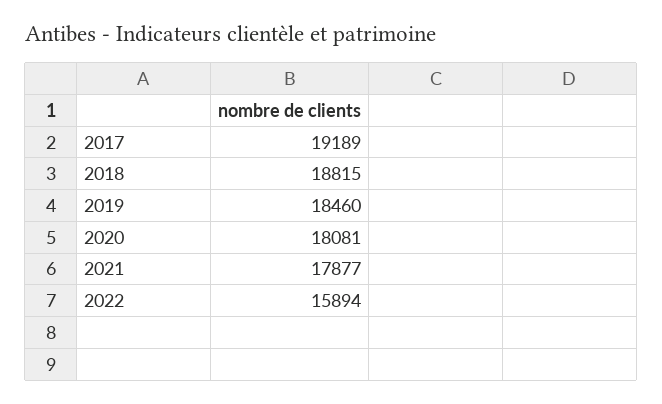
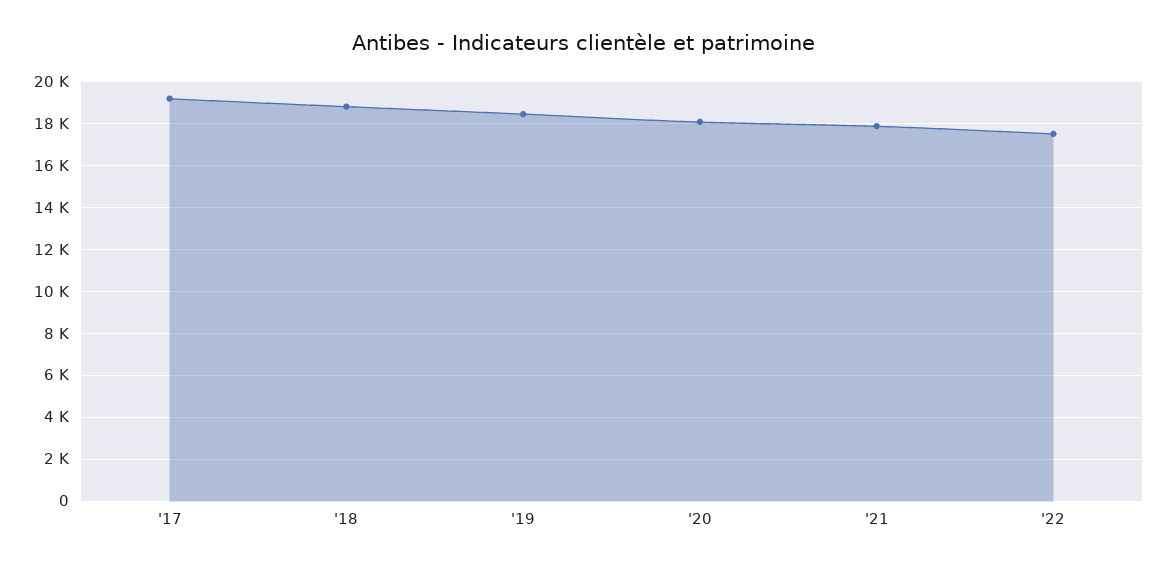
  {
    "2017": 19189,
    "2018": 18815,
    "2019": 18460,
    "2020": 18081,
    "2021": 17877,
-   "2022": 15894
+   "2022": 17500
  }

